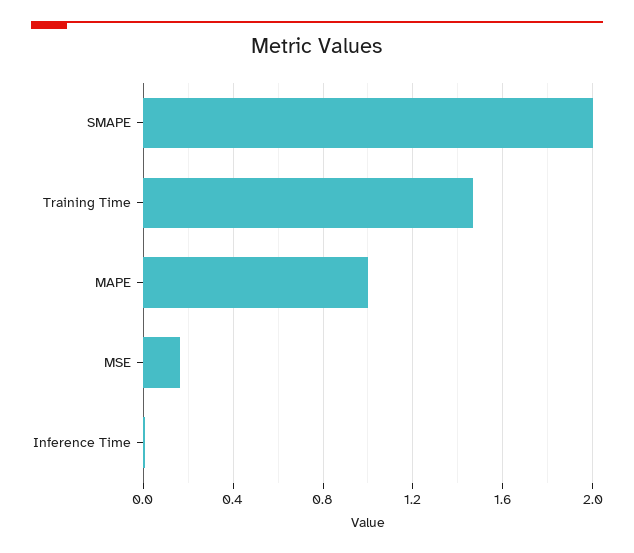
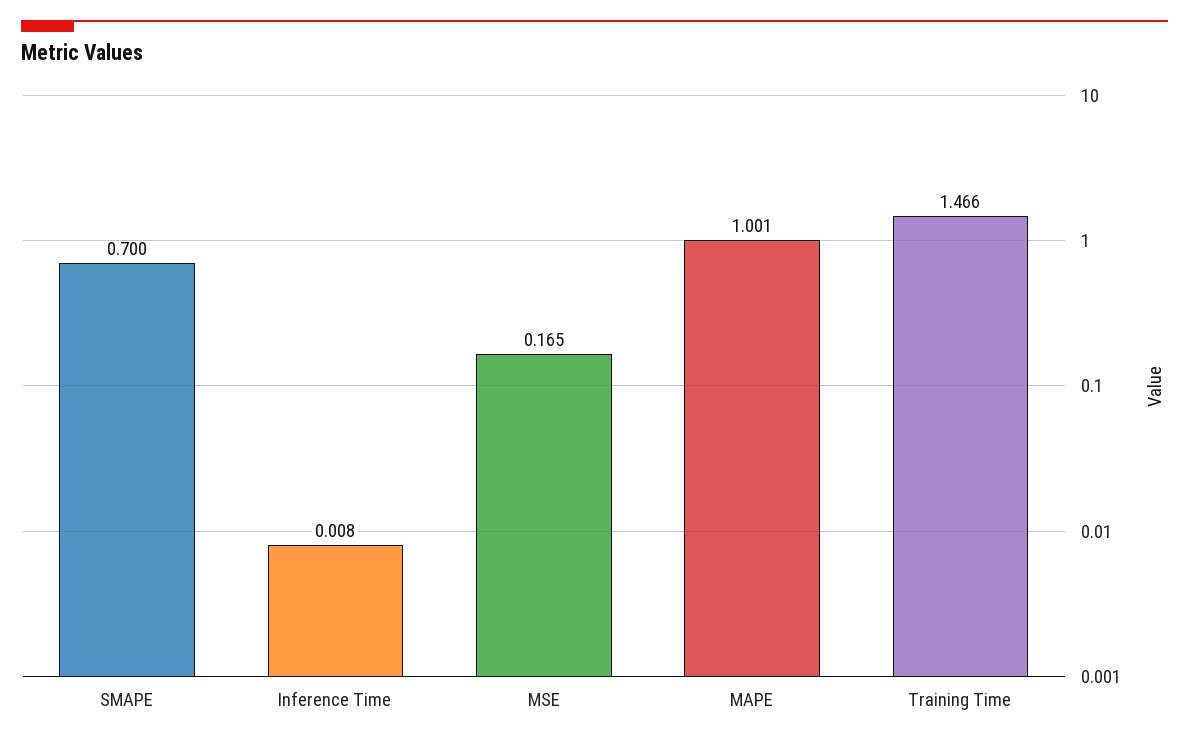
  {
-   "SMAPE": 2,
+   "SMAPE": 0.7,
    "Training Time": 1.466,
    "MAPE": 1.001,
    "MSE": 0.165,
    "Inference Time": 0.008
  }

